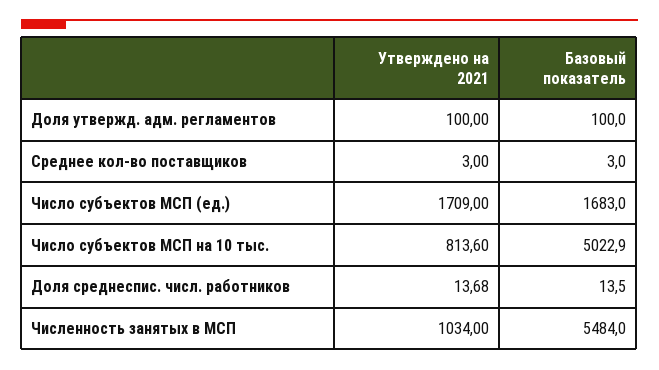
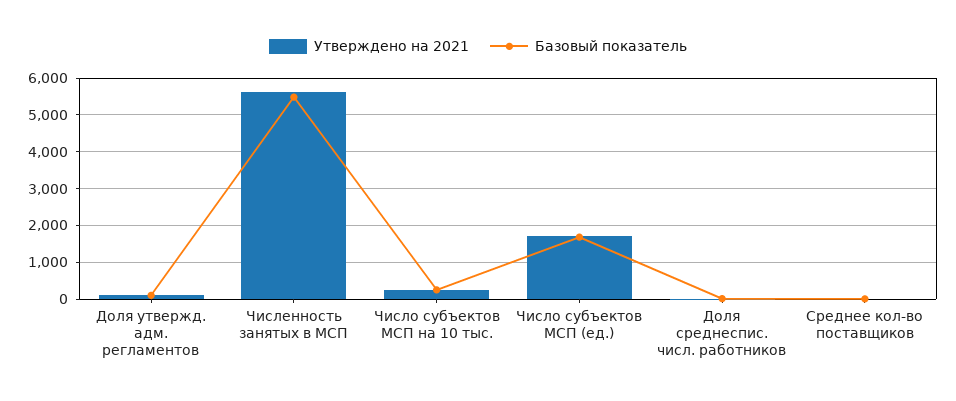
  {
    "Утверждено на 2021": {
      "Доля утвержд. адм. регламентов": 100,
      "Среднее кол-во поставщиков": 3,
      "Число субъектов МСП (ед.)": 1709,
-     "Число субъектов МСП на 10 тыс.": 813.6,
+     "Число субъектов МСП на 10 тыс.": 200,
      "Доля среднеспис. числ. работников": 13.68,
-     "Численность занятых в МСП": 1034
+     "Численность занятых в МСП": 5600
    },
    "Базовый показатель": {
      "Доля утвержд. адм. регламентов": 100,
      "Среднее кол-во поставщиков": 3,
      "Число субъектов МСП (ед.)": 1683,
-     "Число субъектов МСП на 10 тыс.": 5022.9,
+     "Число субъектов МСП на 10 тыс.": 200,
      "Доля среднеспис. числ. работников": 13.5,
      "Численность занятых в МСП": 5484
    }
  }

